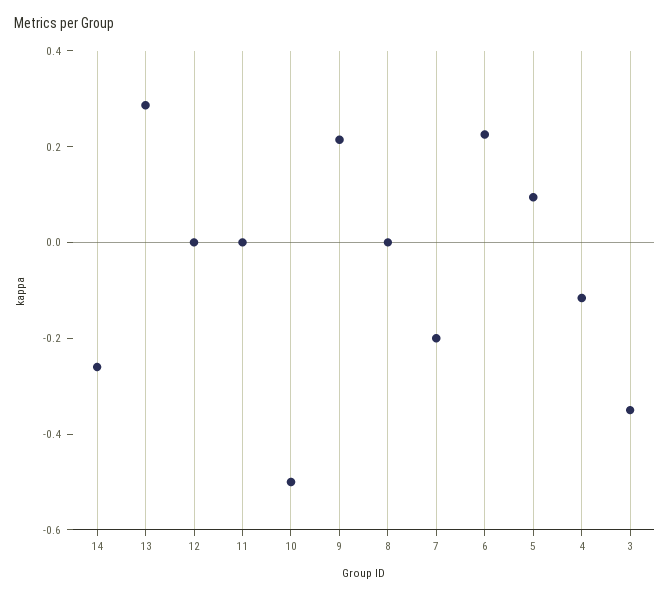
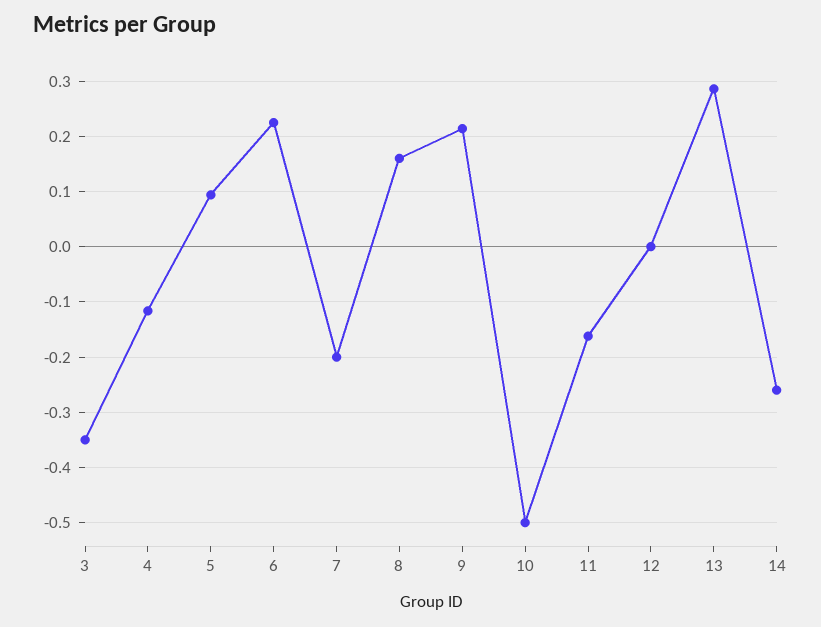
  {
    "14": -0.26,
    "13": 0.28,
    "12": 0,
-   "11": 0,
+   "11": -0.16,
    "10": -0.5,
    "9": 0.22,
-   "8": 0,
+   "8": 0.16,
    "7": -0.2,
    "6": 0.22,
    "5": 0.1,
    "4": -0.12,
    "3": -0.36
  }

